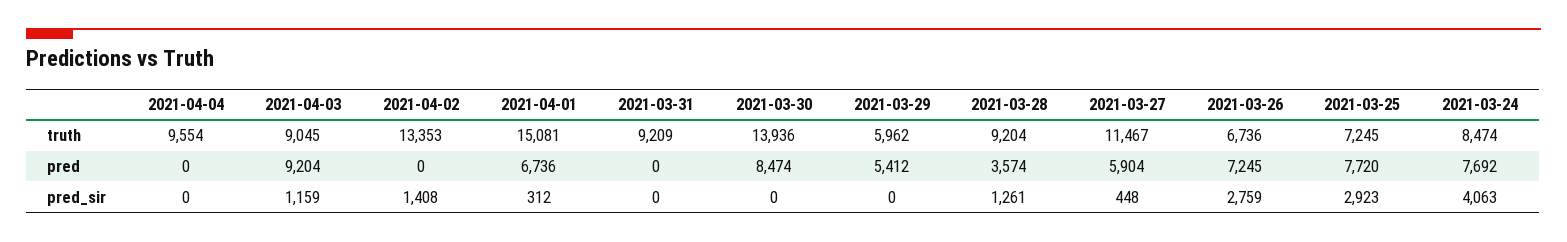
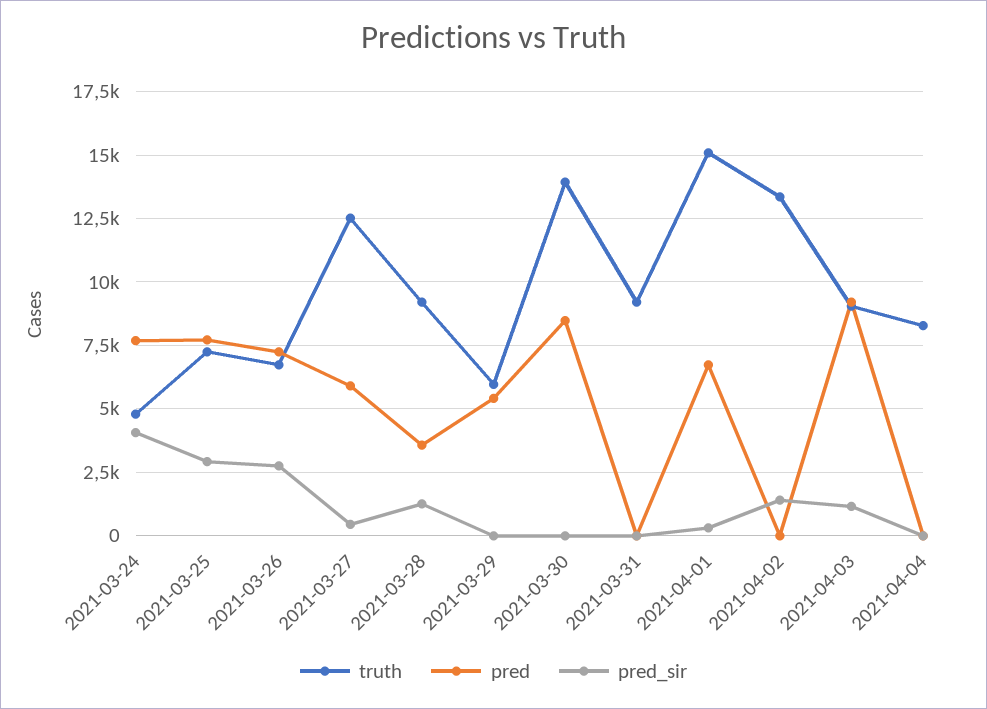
  {
    "truth": {
-     "2021-04-04": 9554,
+     "2021-04-04": 8250,
      "2021-04-03": 9045,
      "2021-04-02": 13353,
      "2021-04-01": 15081,
      "2021-03-31": 9209,
      "2021-03-30": 13936,
      "2021-03-29": 5962,
      "2021-03-28": 9204,
-     "2021-03-27": 11467,
+     "2021-03-27": 12500,
      "2021-03-26": 6736,
      "2021-03-25": 7245,
-     "2021-03-24": 8474
+     "2021-03-24": 4750
    },
    "pred": {
      "2021-04-04": 0,
      "2021-04-03": 9204,
      "2021-04-02": 0,
      "2021-04-01": 6736,
      "2021-03-31": 0,
      "2021-03-30": 8474,
      "2021-03-29": 5412,
      "2021-03-28": 3574,
      "2021-03-27": 5904,
      "2021-03-26": 7245,
      "2021-03-25": 7720,
      "2021-03-24": 7692
    },
    "pred_sir": {
      "2021-04-04": 0,
      "2021-04-03": 1159,
      "2021-04-02": 1408,
      "2021-04-01": 312,
      "2021-03-31": 0,
      "2021-03-30": 0,
      "2021-03-29": 0,
      "2021-03-28": 1261,
      "2021-03-27": 448,
      "2021-03-26": 2759,
      "2021-03-25": 2923,
      "2021-03-24": 4063
    }
  }

